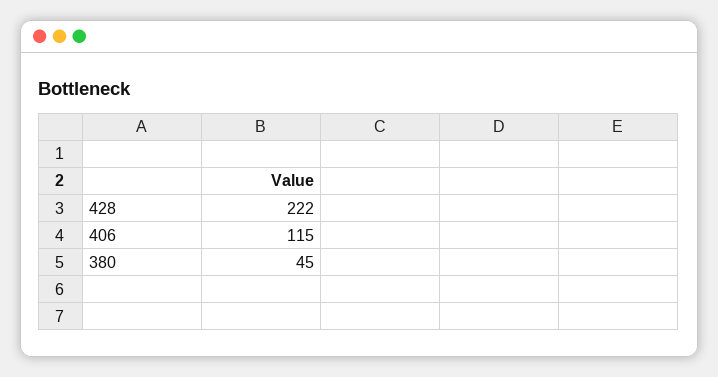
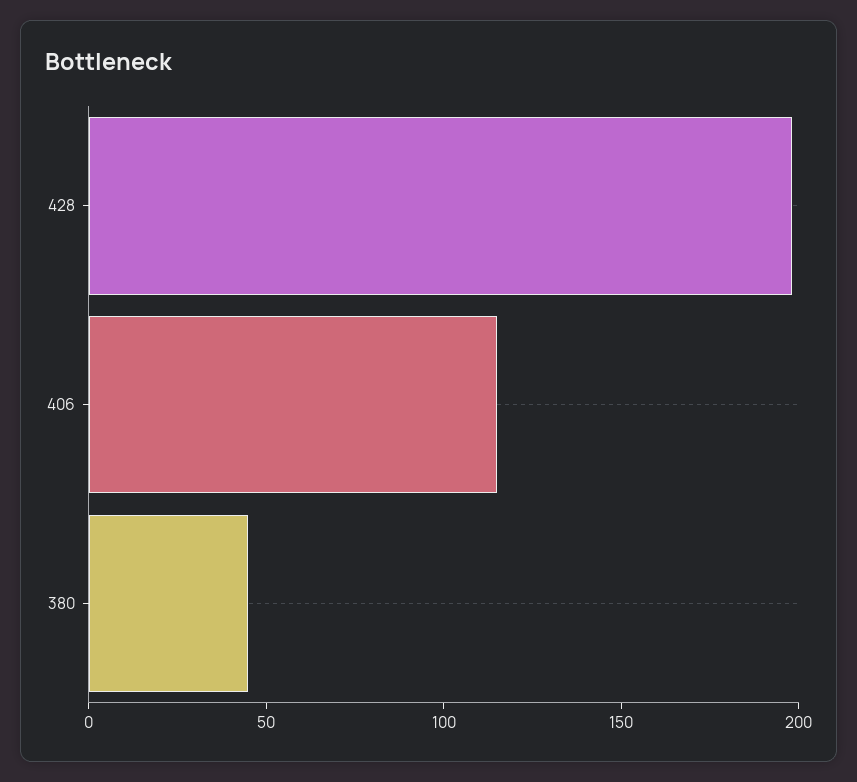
  {
-   "428": 222,
+   "428": 200,
    "406": 115,
    "380": 45
  }

